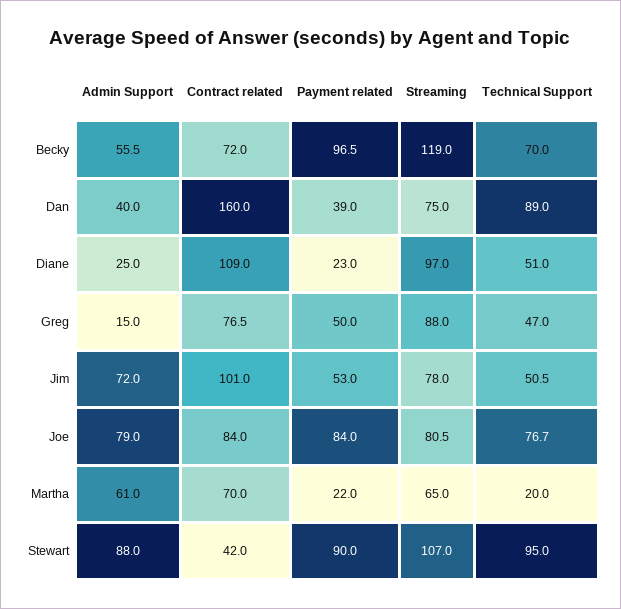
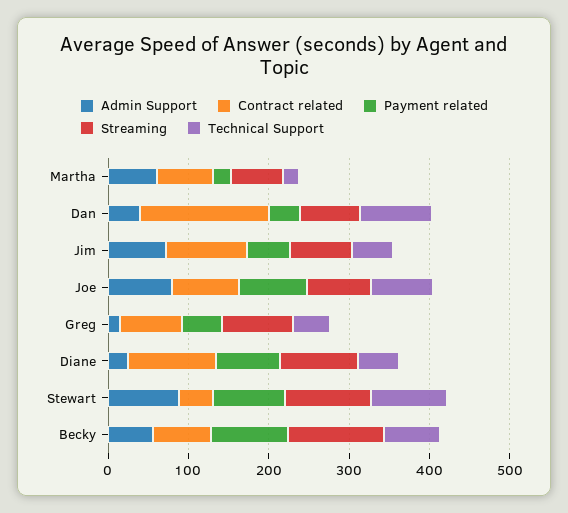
  {
    "Admin Support": {
      "Becky": 55.5,
      "Dan": 40,
      "Diane": 25,
      "Greg": 15,
      "Jim": 72,
      "Joe": 79,
      "Martha": 61,
      "Stewart": 88
    },
    "Contract related": {
      "Becky": 72,
      "Dan": 160,
      "Diane": 109,
      "Greg": 76.5,
      "Jim": 101,
      "Joe": 84,
      "Martha": 70,
      "Stewart": 42
    },
    "Payment related": {
      "Becky": 96.5,
      "Dan": 39,
-     "Diane": 23,
+     "Diane": 80,
      "Greg": 50,
      "Jim": 53,
      "Joe": 84,
      "Martha": 22,
      "Stewart": 90
    },
    "Streaming": {
      "Becky": 119,
      "Dan": 75,
      "Diane": 97,
      "Greg": 88,
      "Jim": 78,
      "Joe": 80.5,
      "Martha": 65,
      "Stewart": 107
    },
    "Technical Support": {
      "Becky": 70,
      "Dan": 89,
      "Diane": 51,
      "Greg": 47,
      "Jim": 50.5,
      "Joe": 76.7,
      "Martha": 20,
      "Stewart": 95
    }
  }

